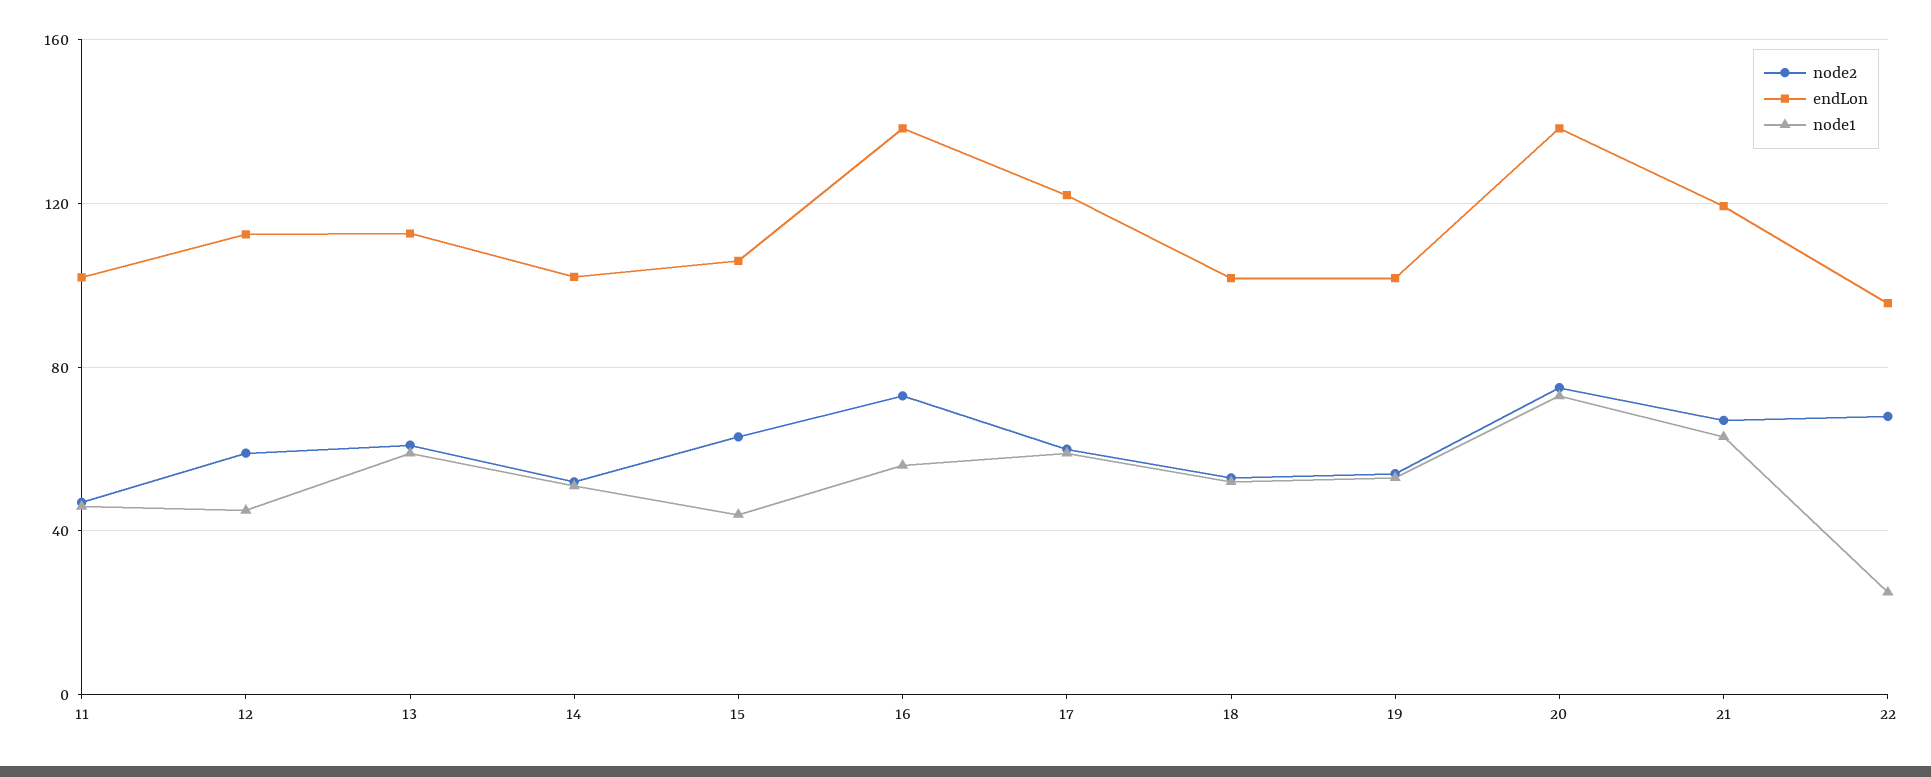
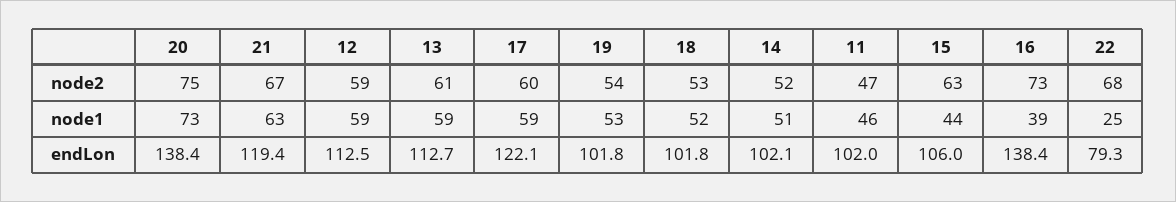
  {
    "node2": {
      "11": 47,
      "12": 59,
      "13": 61,
      "14": 52,
      "15": 63,
      "16": 73,
      "17": 60,
      "18": 53,
      "19": 54,
      "20": 75,
      "21": 67,
      "22": 68
    },
    "endLon": {
      "11": 102,
      "12": 112.5,
      "13": 112.7,
      "14": 102.1,
      "15": 106,
      "16": 138.4,
      "17": 122.1,
      "18": 101.8,
      "19": 101.8,
      "20": 138.4,
      "21": 119.4,
-     "22": 95
+     "22": 79.3
    },
    "node1": {
      "11": 46,
-     "12": 45,
+     "12": 59,
      "13": 59,
      "14": 51,
      "15": 44,
-     "16": 55,
+     "16": 39,
      "17": 59,
      "18": 52,
      "19": 53,
      "20": 73,
      "21": 63,
      "22": 25
    }
  }

